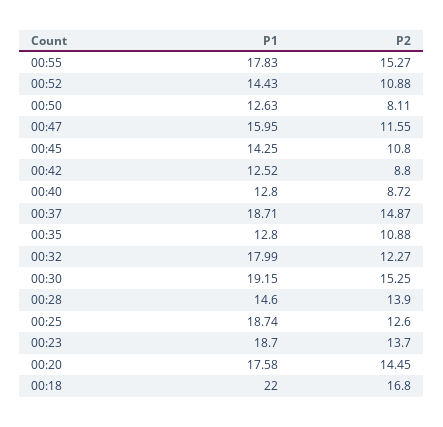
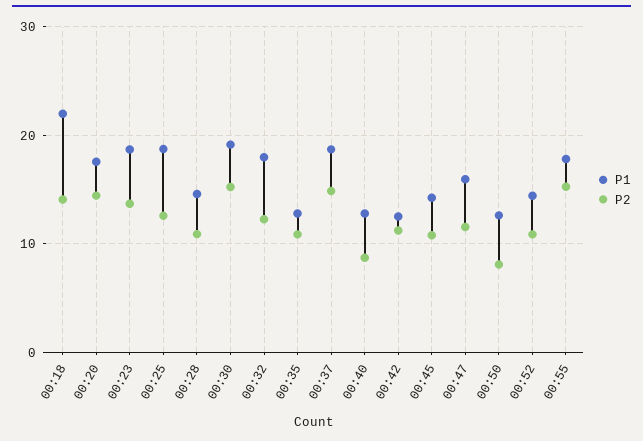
  {
    "P1": {
      "00:55": 17.83,
      "00:52": 14.43,
      "00:50": 12.63,
      "00:47": 15.95,
      "00:45": 14.25,
      "00:42": 12.52,
      "00:40": 12.8,
      "00:37": 18.71,
      "00:35": 12.8,
      "00:32": 17.99,
      "00:30": 19.15,
      "00:28": 14.6,
      "00:25": 18.74,
      "00:23": 18.7,
      "00:20": 17.58,
      "00:18": 22
    },
    "P2": {
      "00:55": 15.27,
      "00:52": 10.88,
      "00:50": 8.11,
      "00:47": 11.55,
      "00:45": 10.8,
-     "00:42": 8.8,
+     "00:42": 11,
      "00:40": 8.72,
      "00:37": 14.87,
      "00:35": 10.88,
      "00:32": 12.27,
      "00:30": 15.25,
-     "00:28": 13.9,
+     "00:28": 11,
      "00:25": 12.6,
      "00:23": 13.7,
      "00:20": 14.45,
-     "00:18": 16.8
+     "00:18": 14
    }
  }

